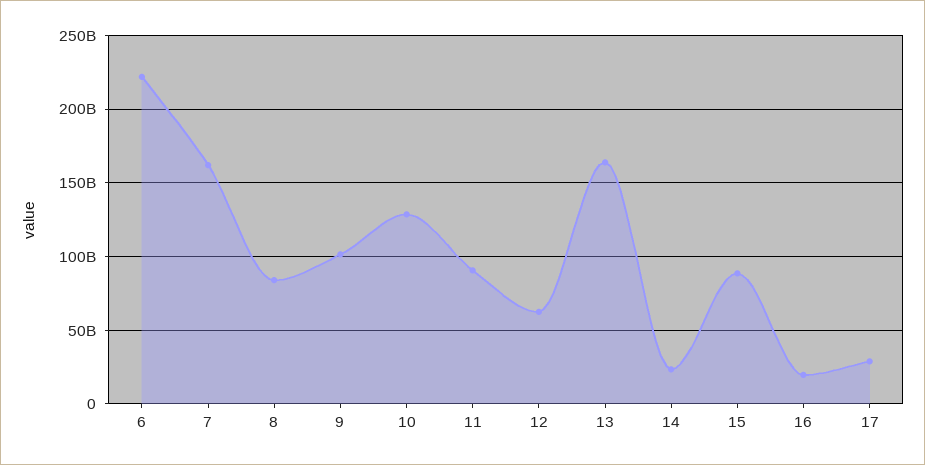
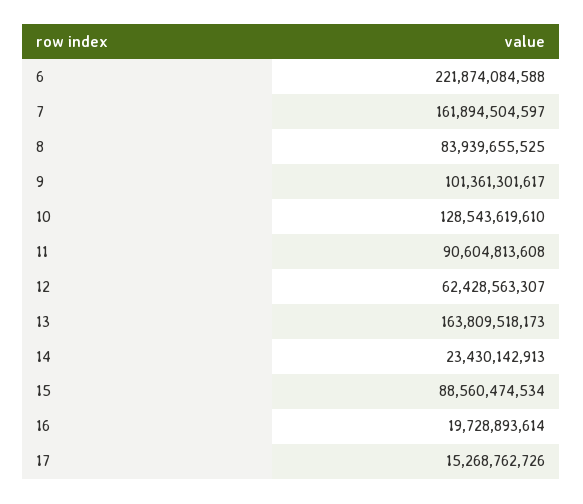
  {
    "6": 221874084588,
    "7": 161894504597,
    "8": 83939655525,
    "9": 101361301617,
    "10": 128543619610,
    "11": 90604813608,
    "12": 62428563307,
    "13": 163809518173,
    "14": 23430142913,
    "15": 88560474534,
    "16": 19728893614,
-   "17": 30000000000
+   "17": 15268762726
  }

